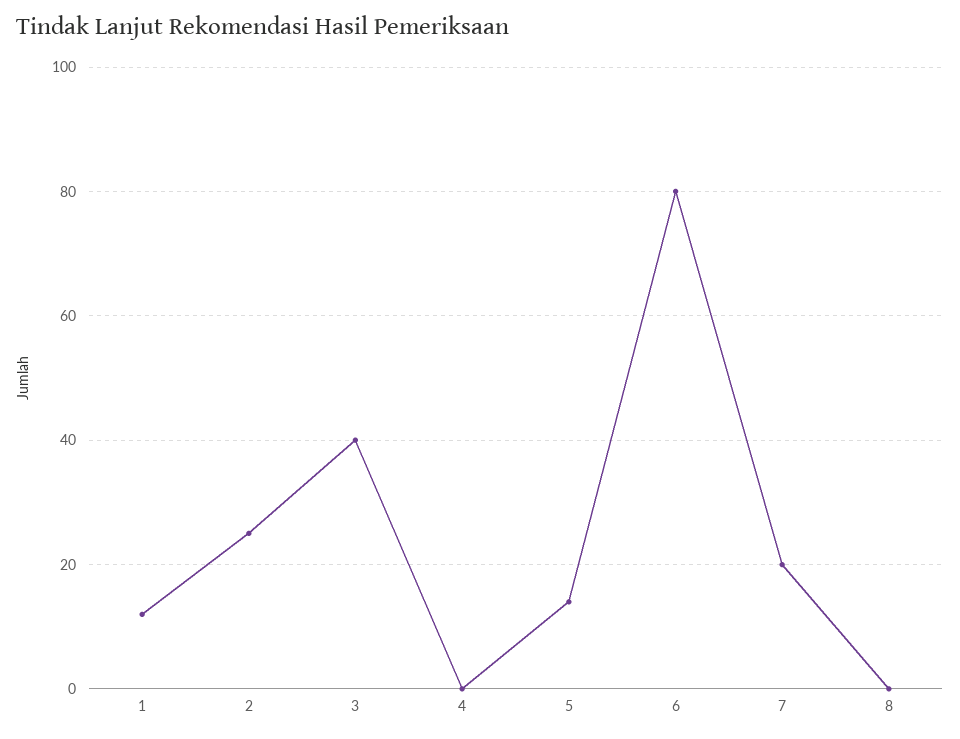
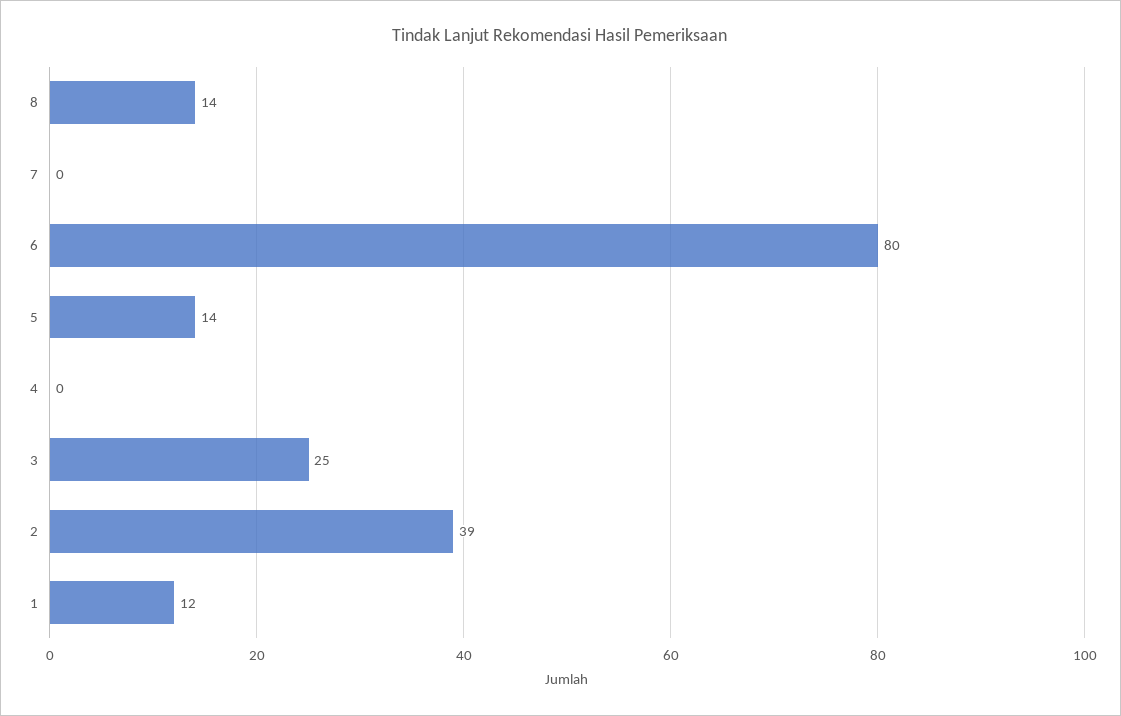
  {
    "1": 12,
-   "2": 25,
+   "2": 39,
-   "3": 40,
+   "3": 25,
    "4": 0,
    "5": 14,
    "6": 80,
-   "7": 20,
+   "7": 0,
-   "8": 0
+   "8": 14
  }

